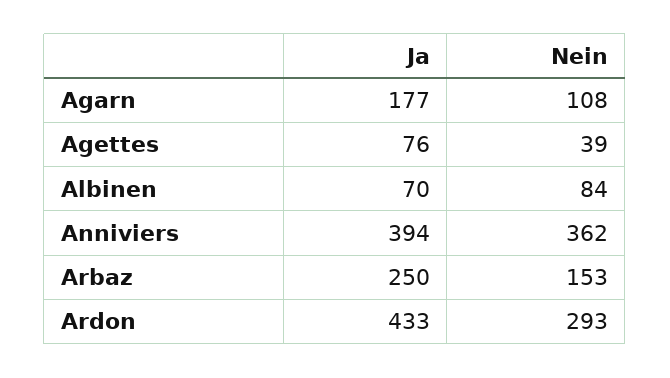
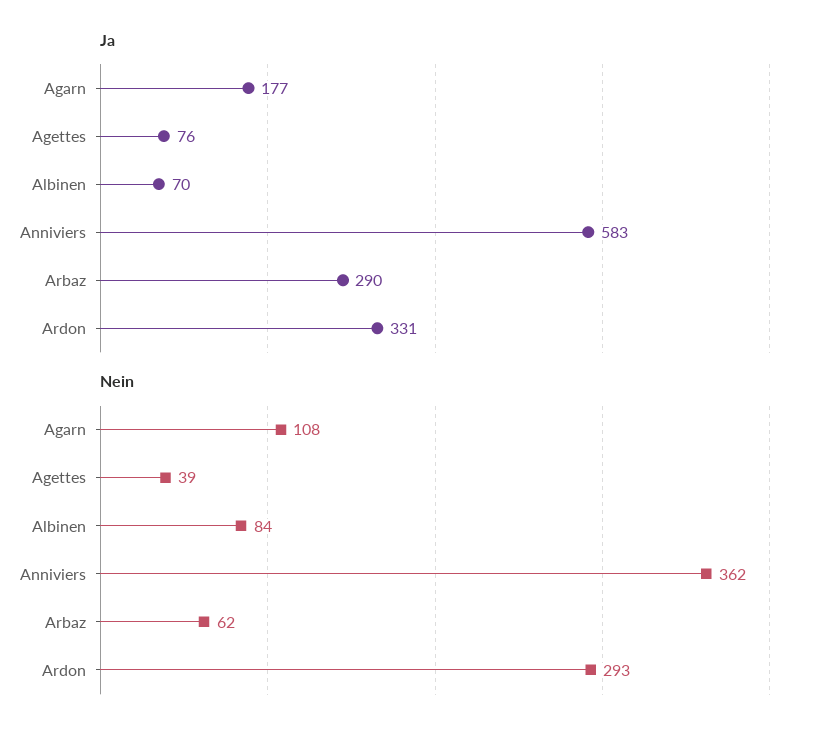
  {
    "Ja": {
      "Agarn": 177,
      "Agettes": 76,
      "Albinen": 70,
-     "Anniviers": 394,
+     "Anniviers": 583,
-     "Arbaz": 250,
+     "Arbaz": 290,
-     "Ardon": 433
+     "Ardon": 331
    },
    "Nein": {
      "Agarn": 108,
      "Agettes": 39,
      "Albinen": 84,
      "Anniviers": 362,
-     "Arbaz": 153,
+     "Arbaz": 62,
      "Ardon": 293
    }
  }

